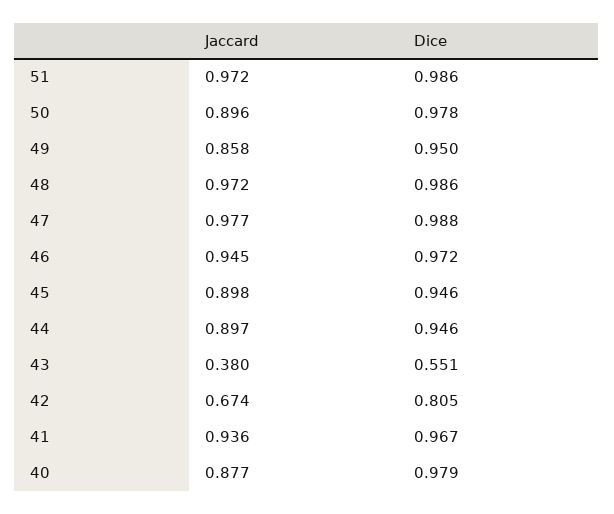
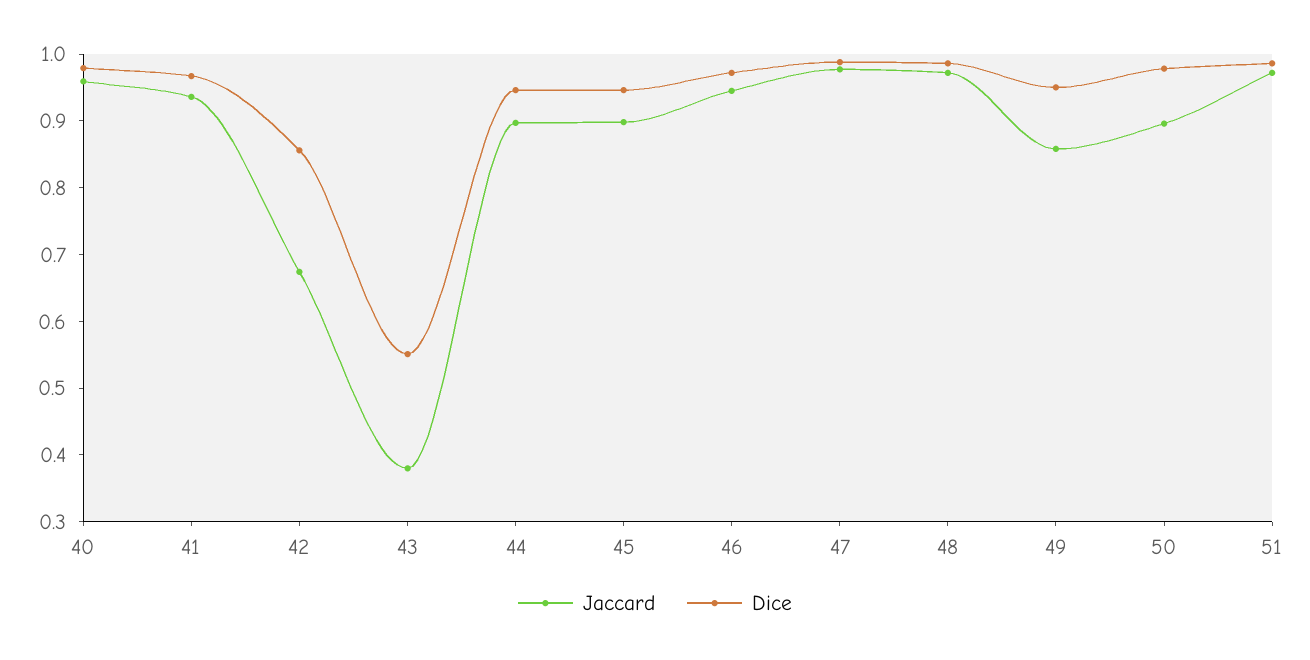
  {
    "Jaccard": {
      "51": 0.972,
      "50": 0.896,
      "49": 0.858,
      "48": 0.972,
      "47": 0.977,
      "46": 0.945,
      "45": 0.898,
      "44": 0.897,
      "43": 0.38,
      "42": 0.674,
      "41": 0.936,
-     "40": 0.877
+     "40": 0.96
    },
    "Dice": {
      "51": 0.986,
      "50": 0.978,
      "49": 0.95,
      "48": 0.986,
      "47": 0.988,
      "46": 0.972,
      "45": 0.946,
      "44": 0.946,
      "43": 0.551,
-     "42": 0.805,
+     "42": 0.86,
      "41": 0.967,
      "40": 0.979
    }
  }

